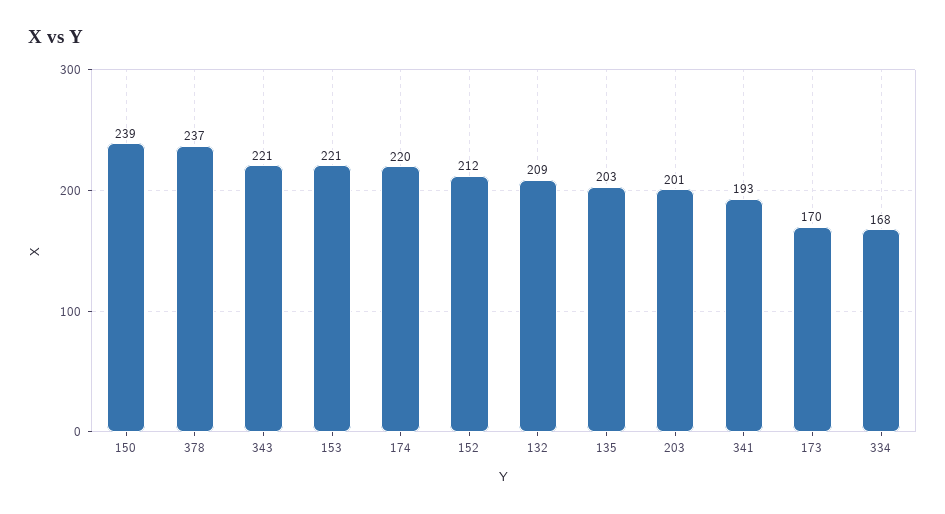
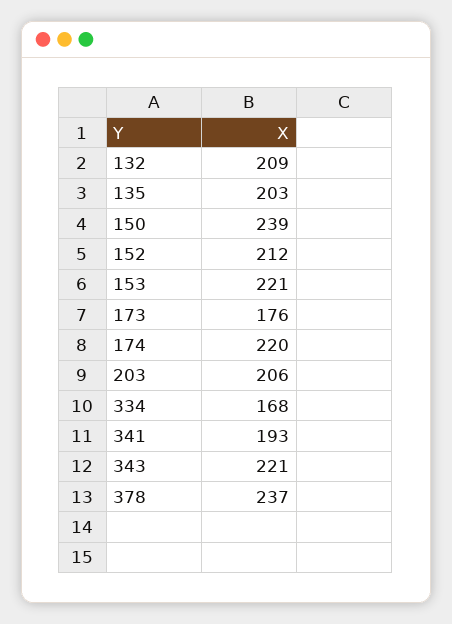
  {
    "150": 239,
    "378": 237,
    "343": 221,
    "153": 221,
    "174": 220,
    "152": 212,
    "132": 209,
    "135": 203,
-   "203": 201,
+   "203": 206,
    "341": 193,
-   "173": 170,
+   "173": 176,
    "334": 168
  }

